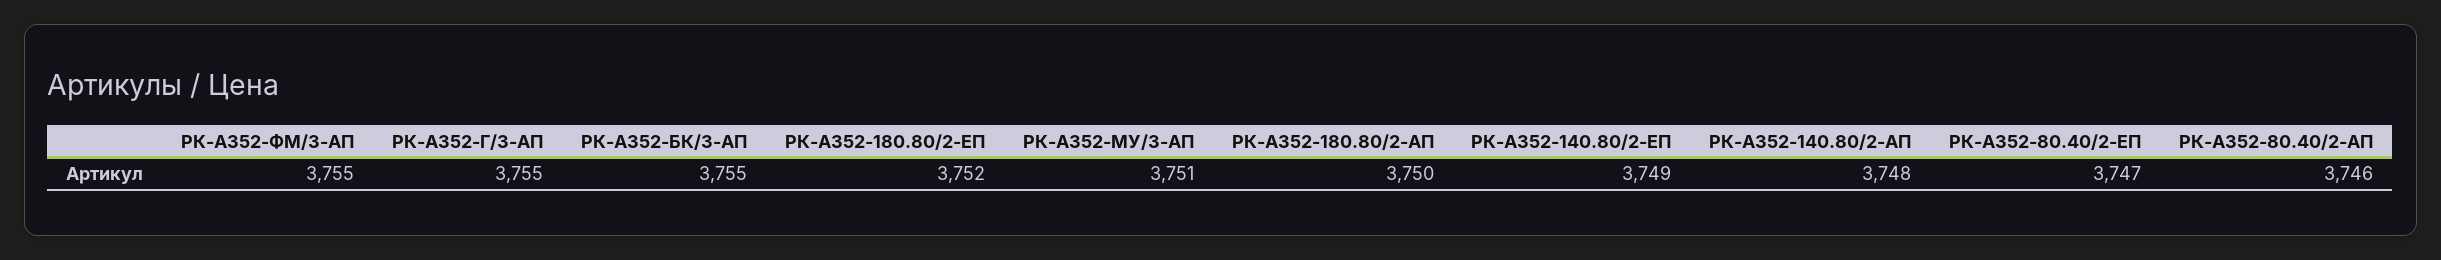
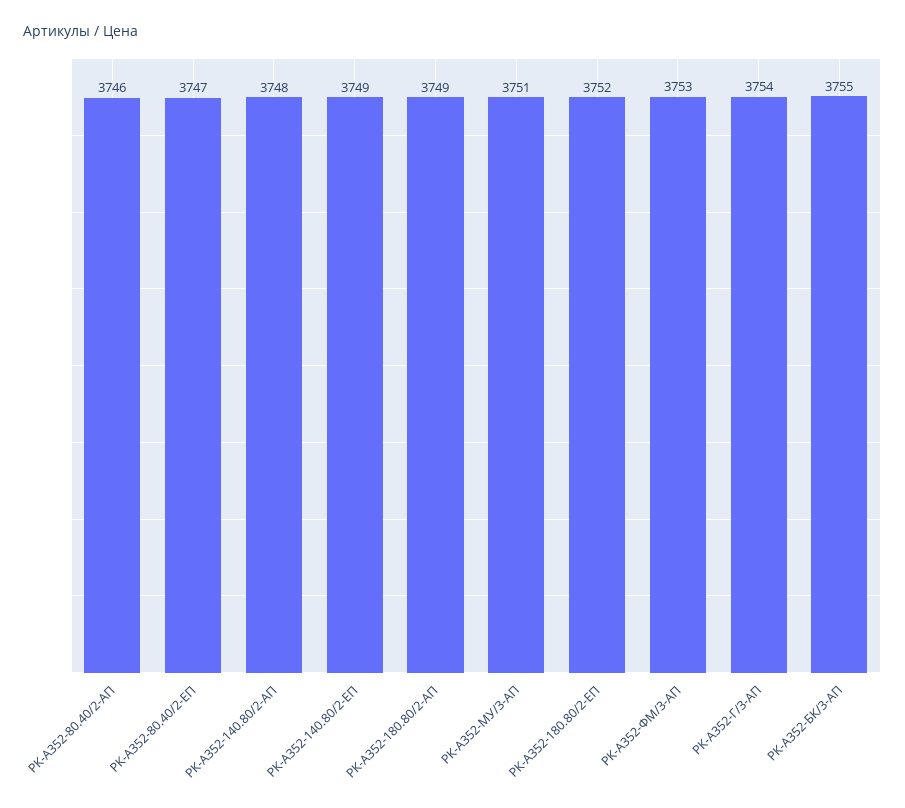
  {
-   "РК-А352-ФМ/3-АП": 3755,
+   "РК-А352-ФМ/3-АП": 3753,
-   "РК-А352-Г/3-АП": 3755,
+   "РК-А352-Г/3-АП": 3754,
    "РК-А352-БК/3-АП": 3755,
    "РК-А352-180.80/2-ЕП": 3752,
    "РК-А352-МУ/3-АП": 3751,
-   "РК-А352-180.80/2-АП": 3750,
+   "РК-А352-180.80/2-АП": 3749,
    "РК-А352-140.80/2-ЕП": 3749,
    "РК-А352-140.80/2-АП": 3748,
    "РК-А352-80.40/2-ЕП": 3747,
    "РК-А352-80.40/2-АП": 3746
  }

